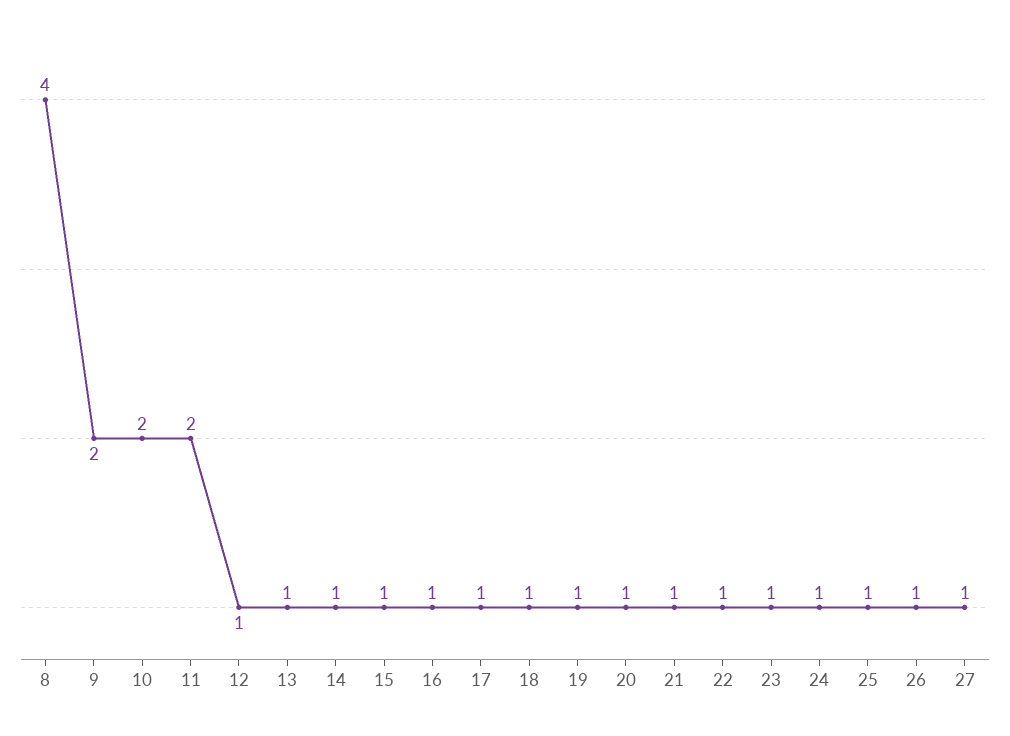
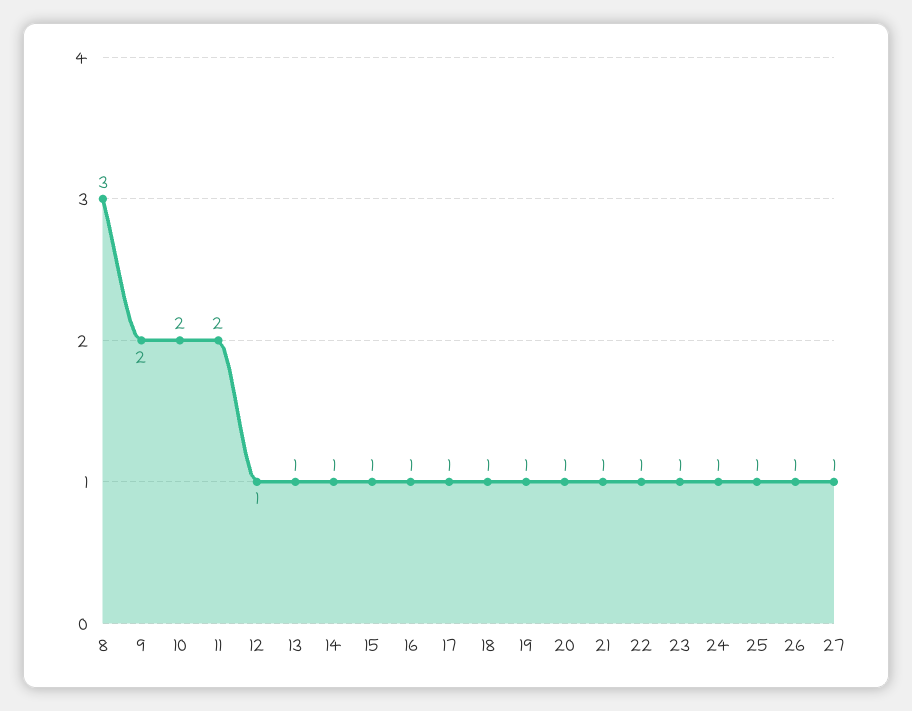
  {
-   "8": 4,
+   "8": 3,
    "9": 2,
    "10": 2,
    "11": 2,
    "12": 1,
    "13": 1,
    "14": 1,
    "15": 1,
    "16": 1,
    "17": 1,
    "18": 1,
    "19": 1,
    "20": 1,
    "21": 1,
    "22": 1,
    "23": 1,
    "24": 1,
    "25": 1,
    "26": 1,
    "27": 1
  }

